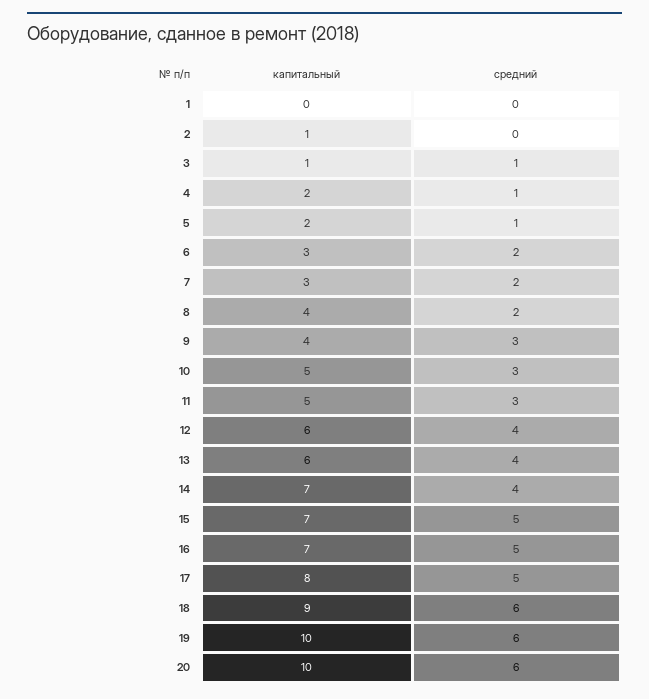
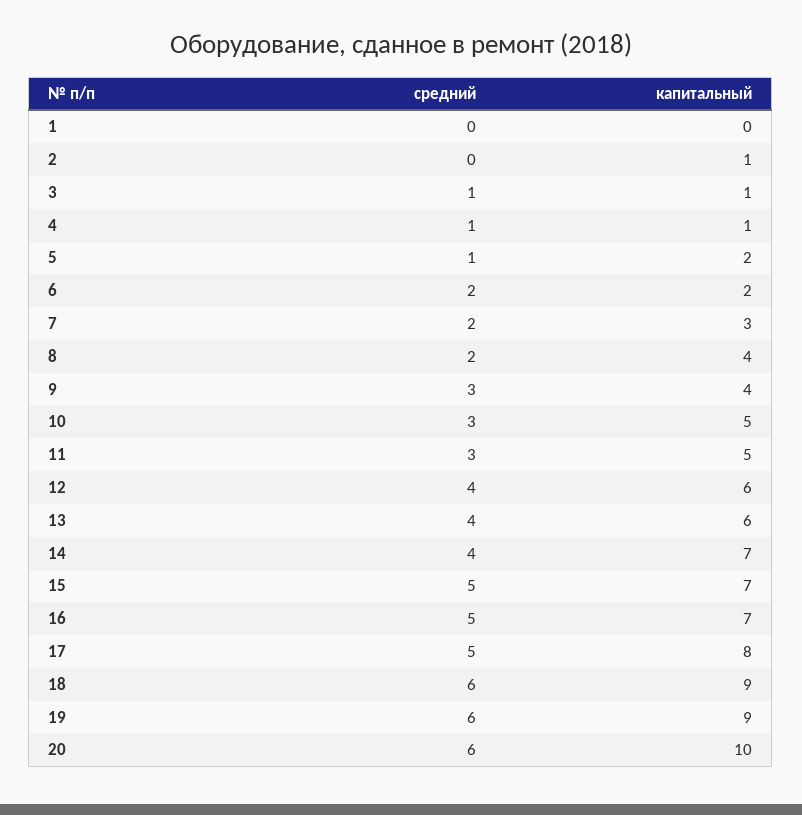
  {
    "капитальный": {
      "1": 0,
      "2": 1,
      "3": 1,
-     "4": 2,
+     "4": 1,
      "5": 2,
-     "6": 3,
+     "6": 2,
      "7": 3,
      "8": 4,
      "9": 4,
      "10": 5,
      "11": 5,
      "12": 6,
      "13": 6,
      "14": 7,
      "15": 7,
      "16": 7,
      "17": 8,
      "18": 9,
-     "19": 10,
+     "19": 9,
      "20": 10
    },
    "средний": {
      "1": 0,
      "2": 0,
      "3": 1,
      "4": 1,
      "5": 1,
      "6": 2,
      "7": 2,
      "8": 2,
      "9": 3,
      "10": 3,
      "11": 3,
      "12": 4,
      "13": 4,
      "14": 4,
      "15": 5,
      "16": 5,
      "17": 5,
      "18": 6,
      "19": 6,
      "20": 6
    }
  }

